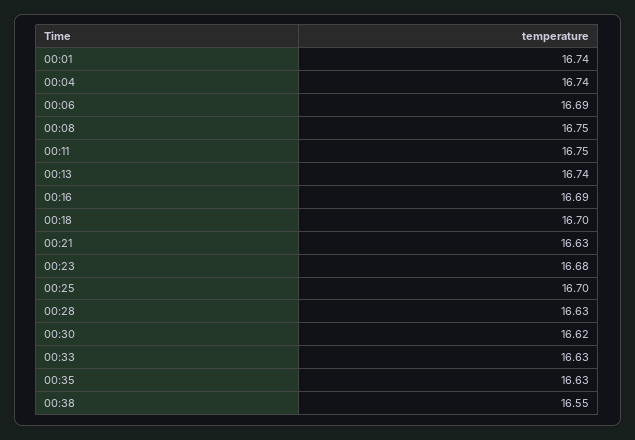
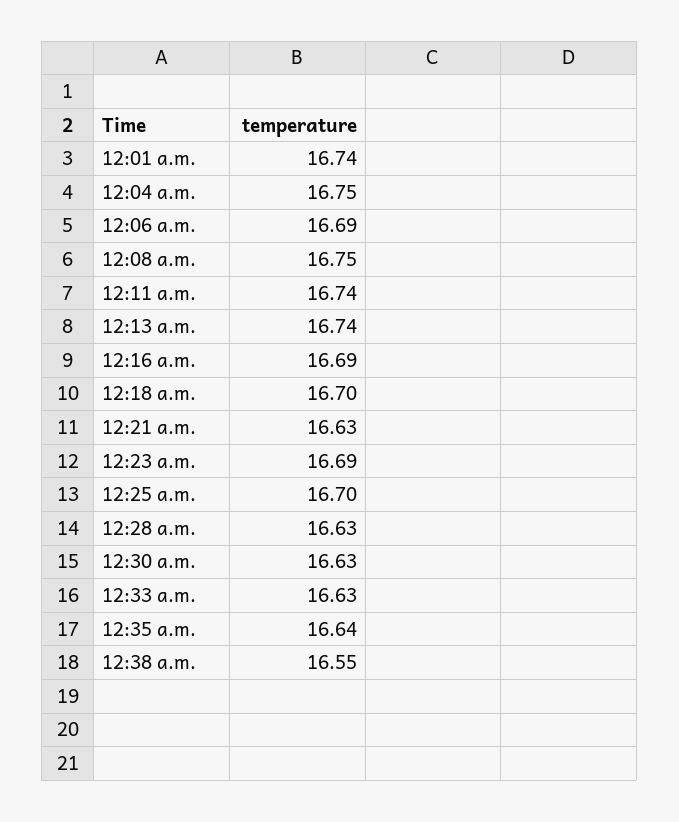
  {
    "00:01": 16.74,
-   "00:04": 16.74,
+   "00:04": 16.75,
    "00:06": 16.69,
    "00:08": 16.75,
-   "00:11": 16.75,
+   "00:11": 16.74,
    "00:13": 16.74,
    "00:16": 16.69,
    "00:18": 16.7,
    "00:21": 16.63,
-   "00:23": 16.68,
+   "00:23": 16.69,
    "00:25": 16.7,
    "00:28": 16.63,
-   "00:30": 16.62,
+   "00:30": 16.63,
    "00:33": 16.63,
-   "00:35": 16.63,
+   "00:35": 16.64,
    "00:38": 16.55
  }

